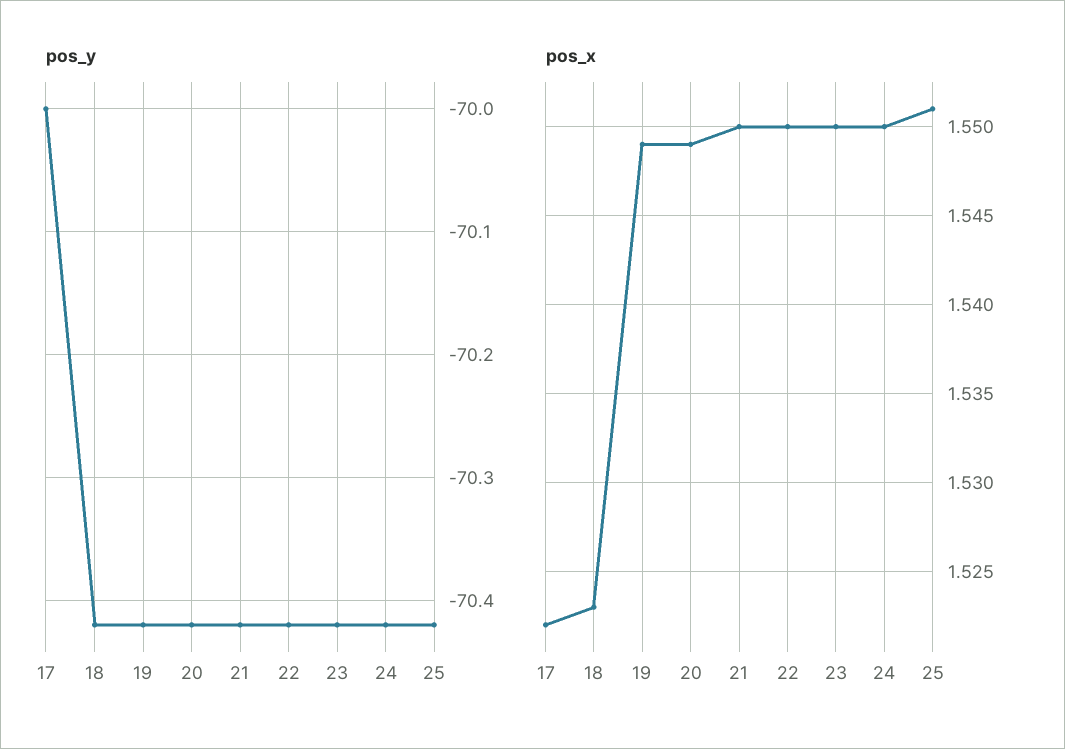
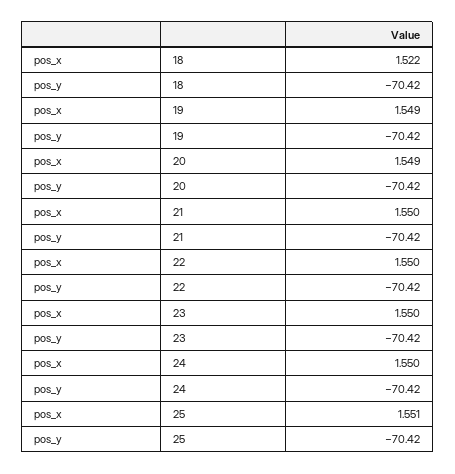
  {
    "pos_y": {
-     "17": -70,
      "18": -70.42,
      "19": -70.42,
      "20": -70.42,
      "21": -70.42,
      "22": -70.42,
      "23": -70.42,
      "24": -70.42,
      "25": -70.42
    },
    "pos_x": {
-     "17": 1.522,
-     "18": 1.523,
+     "18": 1.522,
      "19": 1.549,
      "20": 1.549,
      "21": 1.55,
      "22": 1.55,
      "23": 1.55,
      "24": 1.55,
      "25": 1.551
    }
  }

